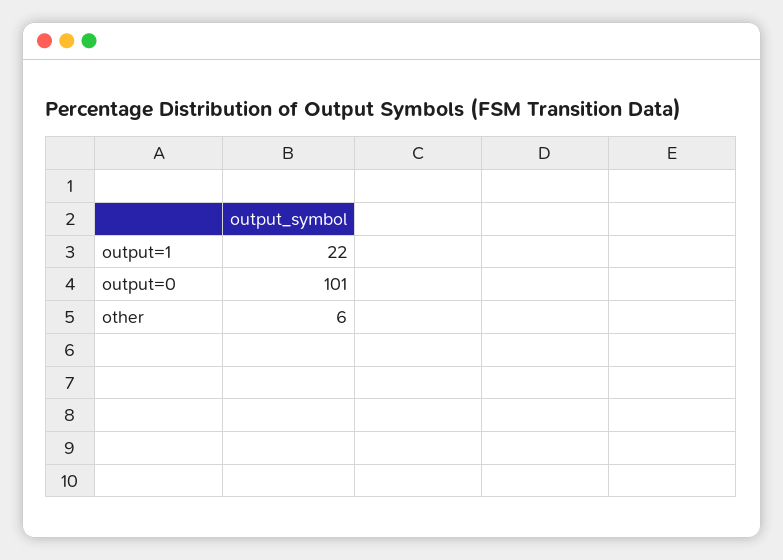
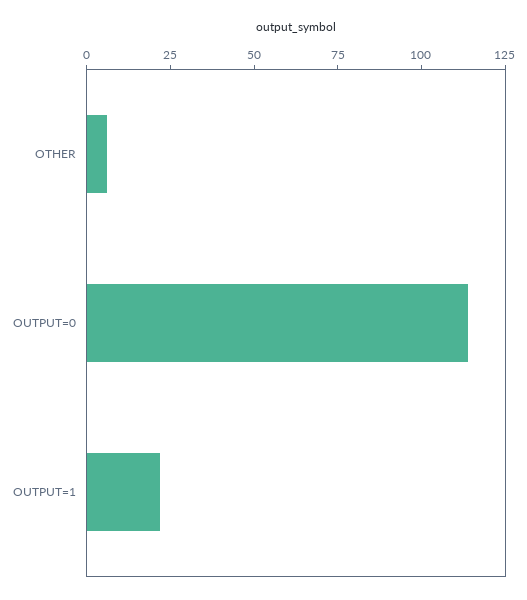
  {
    "output=1": 22,
-   "output=0": 101,
+   "output=0": 115,
    "other": 6
  }

